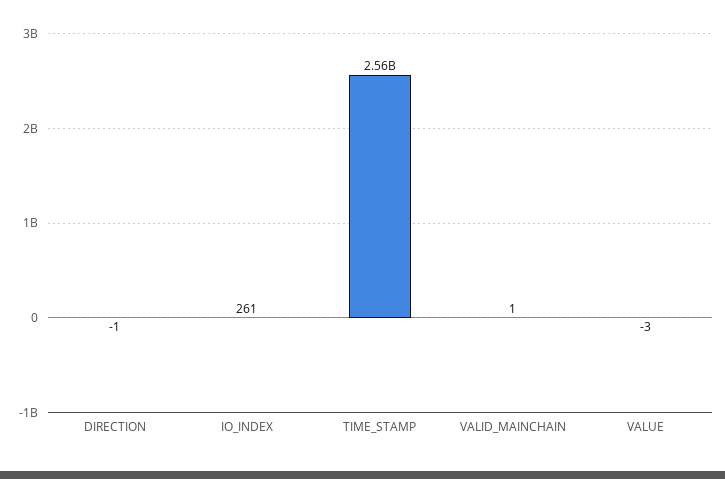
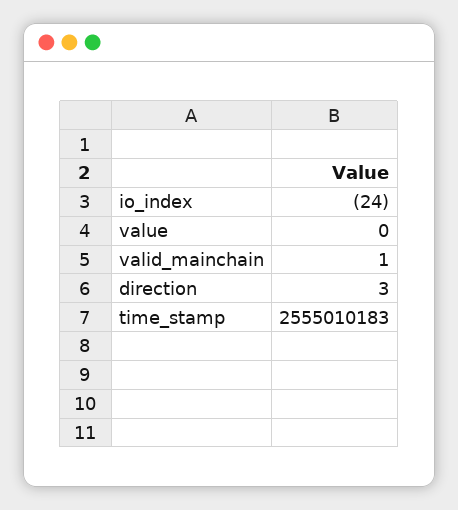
  {
-   "DIRECTION": -1,
+   "DIRECTION": 3,
-   "IO_INDEX": 261,
+   "IO_INDEX": -24,
    "TIME_STAMP": 2555010183,
    "VALID_MAINCHAIN": 1,
-   "VALUE": -3
+   "VALUE": 0
  }

